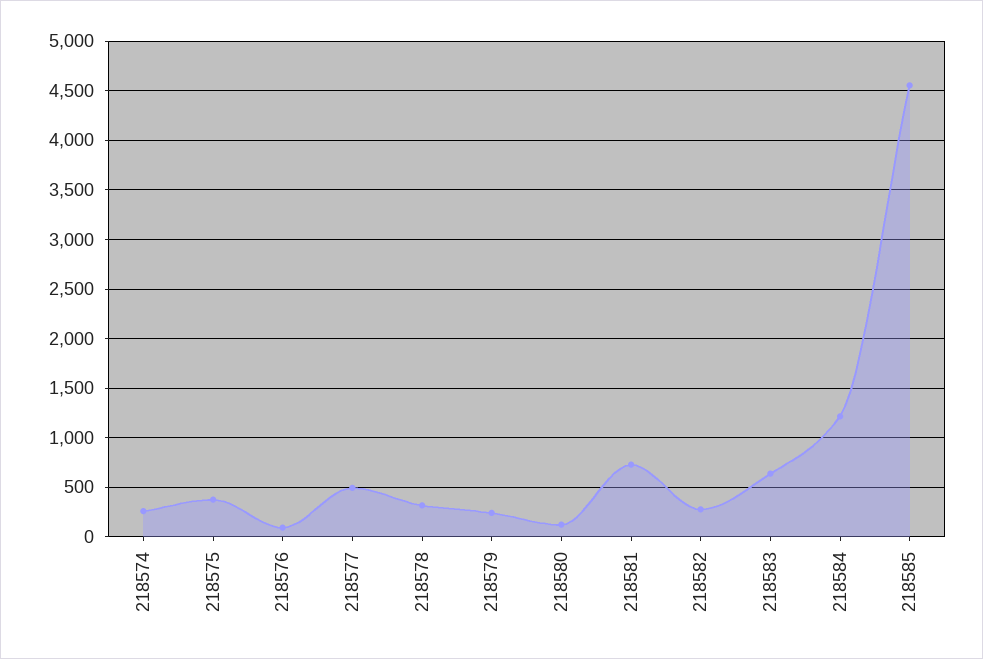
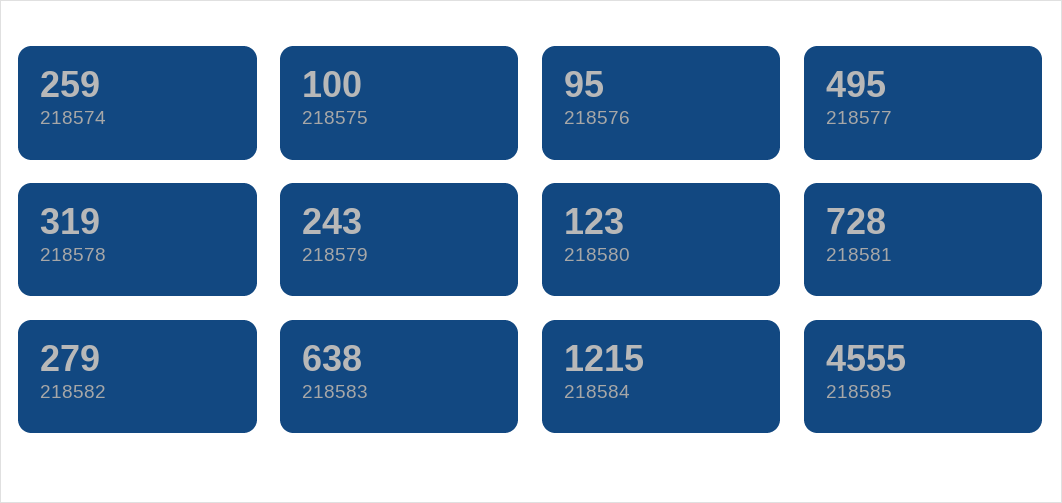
  {
    "218574": 259,
-   "218575": 400,
+   "218575": 100,
    "218576": 95,
    "218577": 495,
    "218578": 319,
    "218579": 243,
    "218580": 123,
    "218581": 728,
    "218582": 279,
    "218583": 638,
    "218584": 1215,
    "218585": 4555
  }

